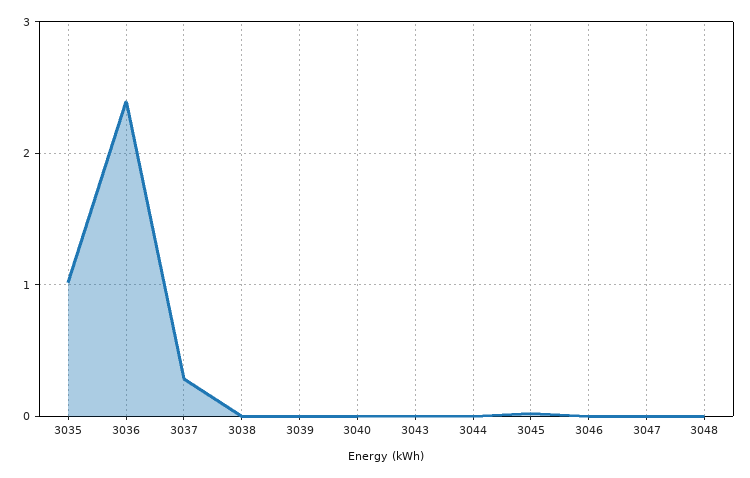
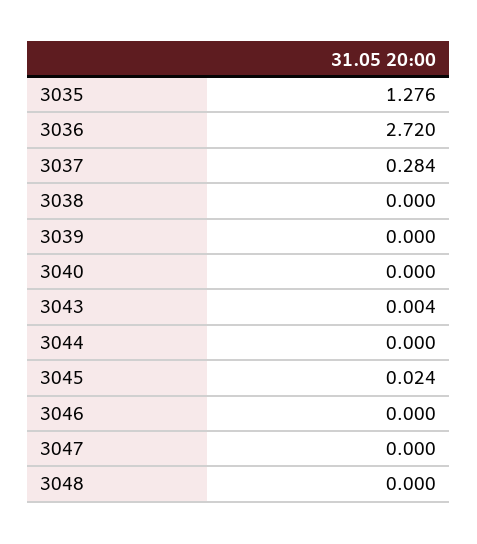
  {
-   "3035": 1,
+   "3035": 1.276,
-   "3036": 2.4,
+   "3036": 2.72,
    "3037": 0.284,
    "3038": 0,
    "3039": 0,
    "3040": 0,
    "3043": 0.004,
    "3044": 0,
    "3045": 0.024,
    "3046": 0,
    "3047": 0,
    "3048": 0
  }

